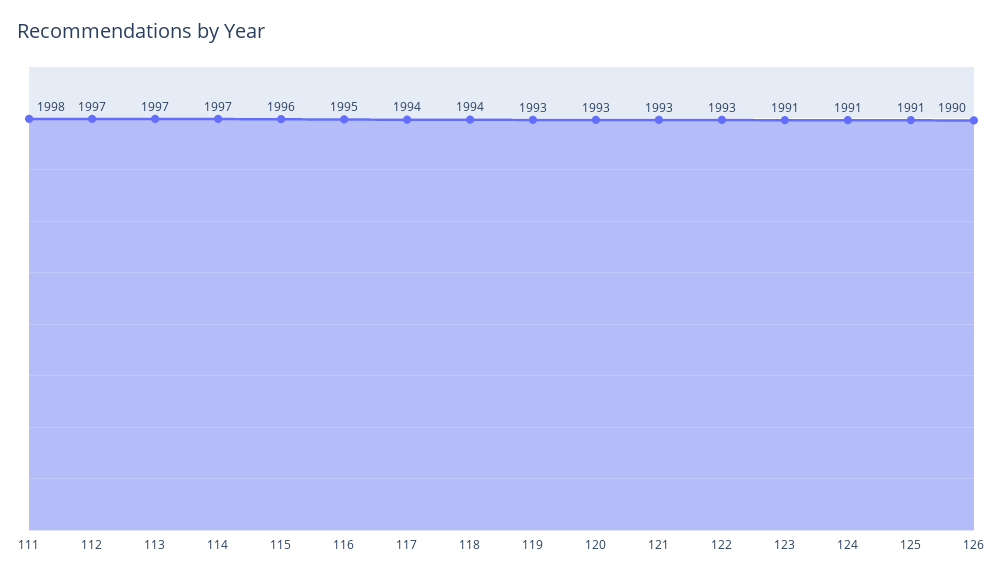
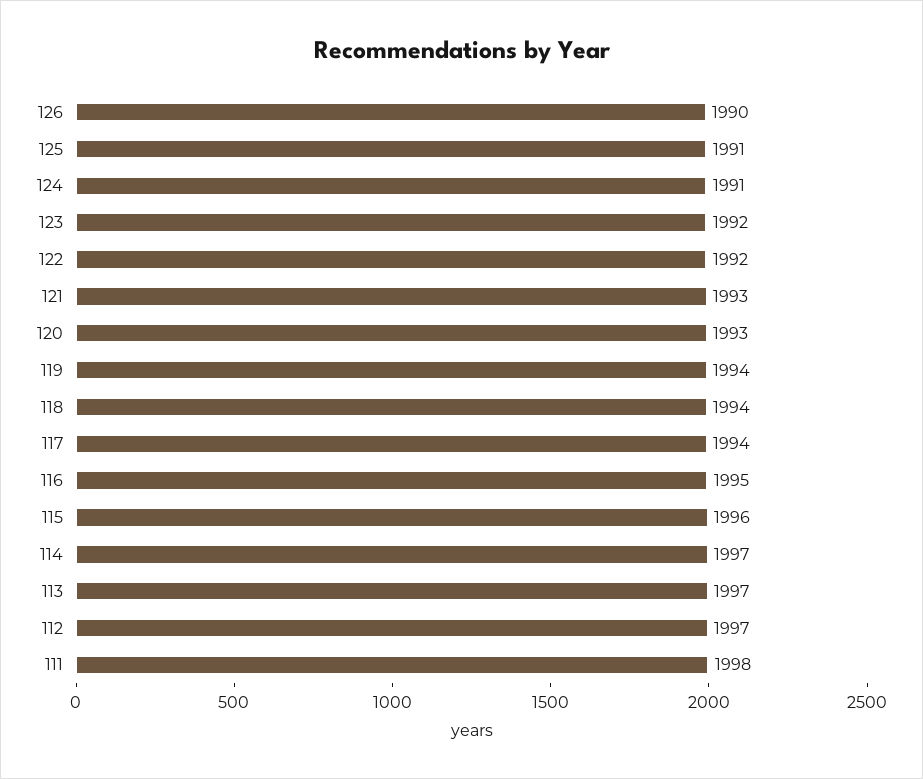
  {
    "111": 1998,
    "112": 1997,
    "113": 1997,
    "114": 1997,
    "115": 1996,
    "116": 1995,
    "117": 1994,
    "118": 1994,
-   "119": 1993,
+   "119": 1994,
    "120": 1993,
    "121": 1993,
-   "122": 1993,
+   "122": 1992,
-   "123": 1991,
+   "123": 1992,
    "124": 1991,
    "125": 1991,
    "126": 1990
  }

